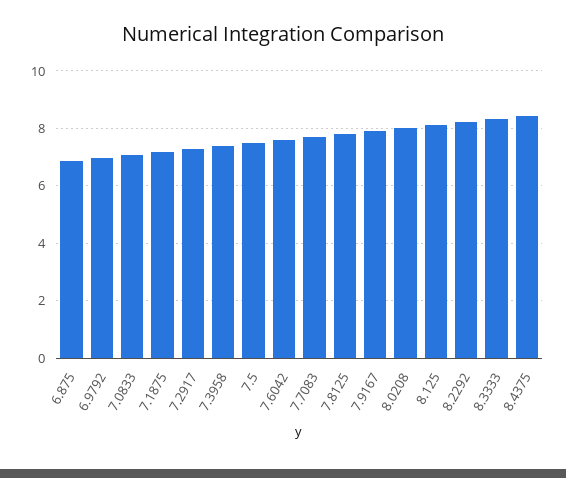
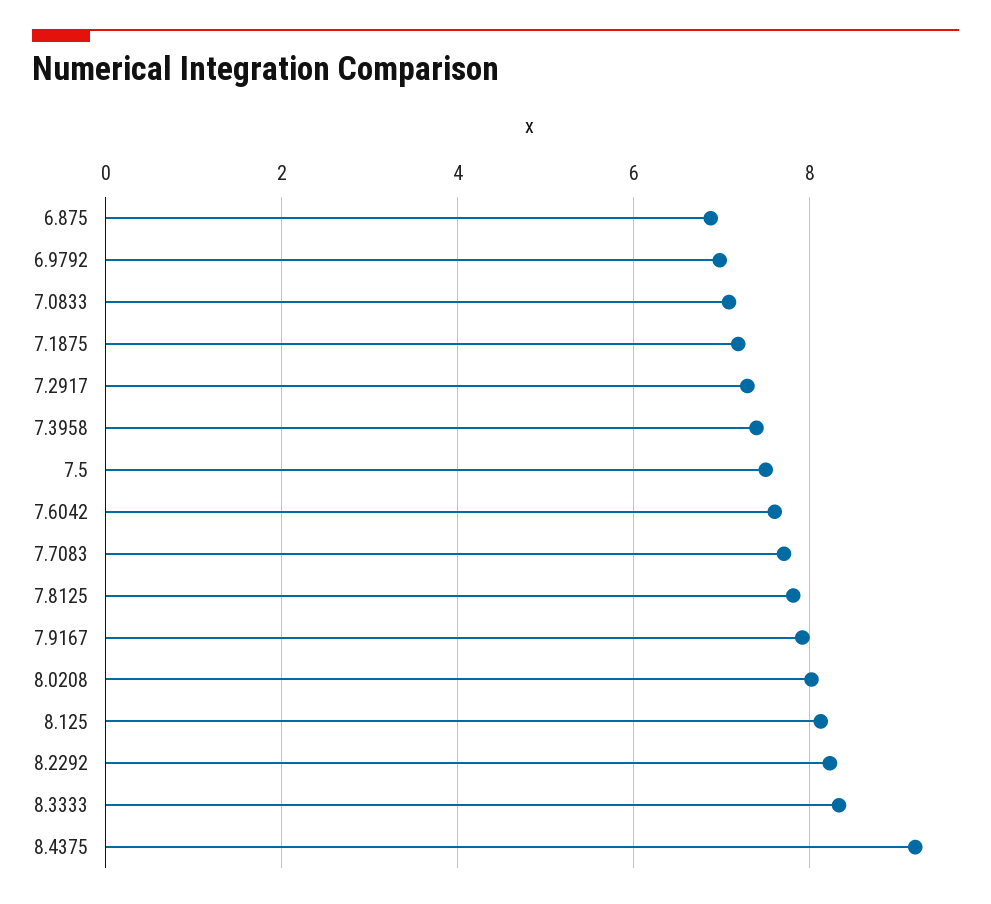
  {
    "6.875": 6.8,
    "6.9792": 7,
    "7.0833": 7,
    "7.1875": 7.2,
    "7.2917": 7.2,
    "7.3958": 7.4,
    "7.5": 7.6,
    "7.6042": 7.6,
    "7.7083": 7.8,
    "7.8125": 7.8,
    "7.9167": 8,
    "8.0208": 8,
    "8.125": 8.2,
    "8.2292": 8.2,
    "8.3333": 8.4,
-   "8.4375": 8.5
+   "8.4375": 9.2
  }

